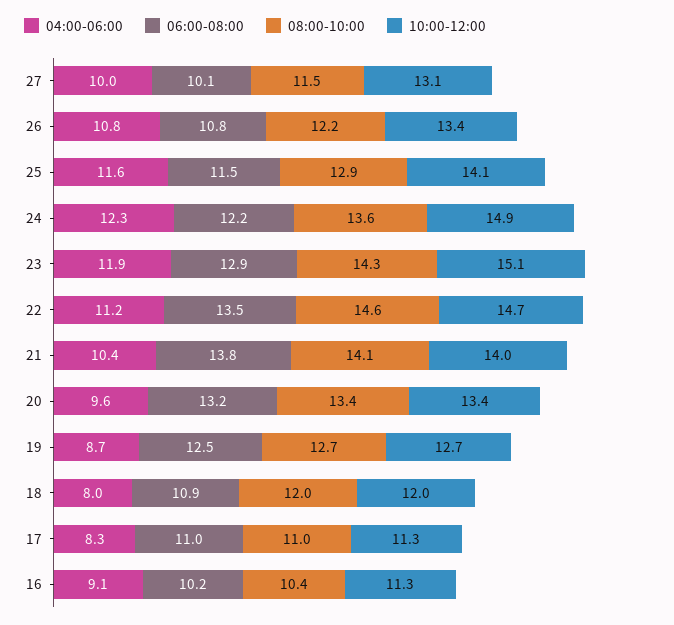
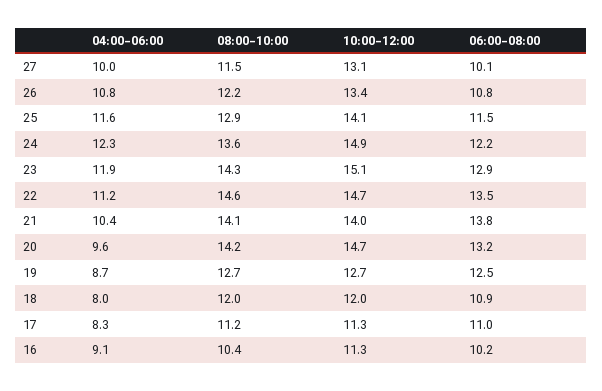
  {
    "04:00-06:00": {
      "27": 10,
      "26": 10.8,
      "25": 11.6,
      "24": 12.3,
      "23": 11.9,
      "22": 11.2,
      "21": 10.4,
      "20": 9.6,
      "19": 8.7,
      "18": 8,
      "17": 8.3,
      "16": 9.1
    },
    "06:00-08:00": {
      "27": 10.1,
      "26": 10.8,
      "25": 11.5,
      "24": 12.2,
      "23": 12.9,
      "22": 13.5,
      "21": 13.8,
      "20": 13.2,
      "19": 12.5,
      "18": 10.9,
      "17": 11,
      "16": 10.2
    },
    "08:00-10:00": {
      "27": 11.5,
      "26": 12.2,
      "25": 12.9,
      "24": 13.6,
      "23": 14.3,
      "22": 14.6,
      "21": 14.1,
-     "20": 13.4,
+     "20": 14.2,
      "19": 12.7,
      "18": 12,
-     "17": 11,
+     "17": 11.2,
      "16": 10.4
    },
    "10:00-12:00": {
      "27": 13.1,
      "26": 13.4,
      "25": 14.1,
      "24": 14.9,
      "23": 15.1,
      "22": 14.7,
      "21": 14,
-     "20": 13.4,
+     "20": 14.7,
      "19": 12.7,
      "18": 12,
      "17": 11.3,
      "16": 11.3
    }
  }

